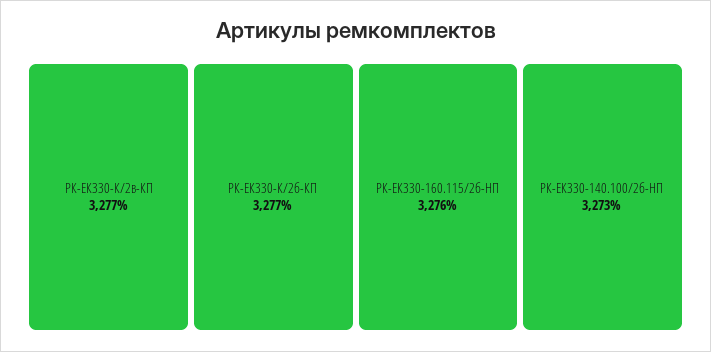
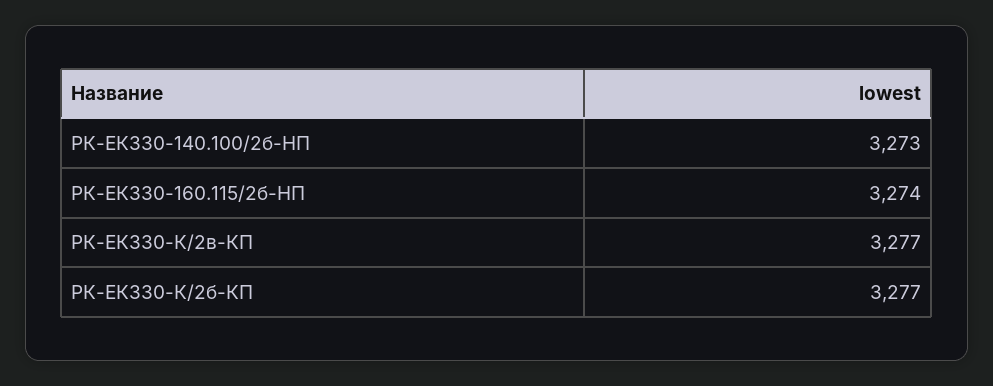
  {
    "РК-ЕК330-К/2в-КП": 3277,
    "РК-ЕК330-К/2б-КП": 3277,
-   "РК-ЕК330-160.115/2б-HП": 3276,
+   "РК-ЕК330-160.115/2б-HП": 3274,
    "РК-ЕК330-140.100/2б-HП": 3273
  }

